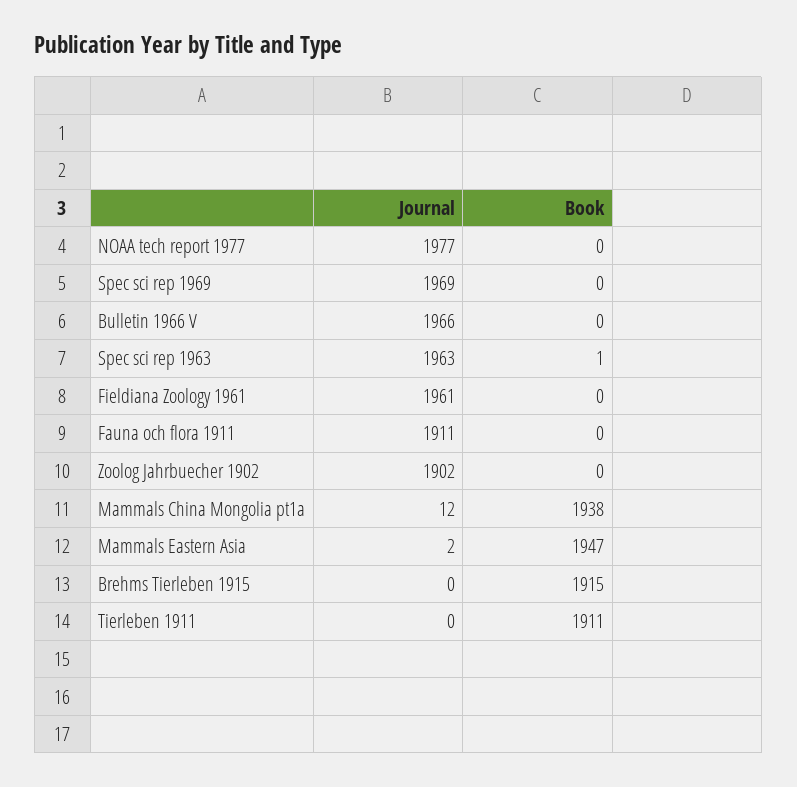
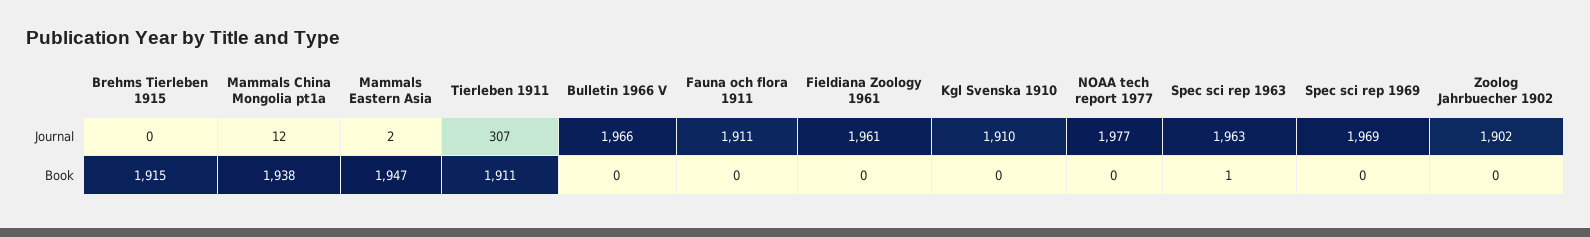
  {
    "Journal": {
      "NOAA tech report 1977": 1977,
      "Spec sci rep 1969": 1969,
      "Bulletin 1966 V": 1966,
      "Spec sci rep 1963": 1963,
      "Fieldiana Zoology 1961": 1961,
      "Fauna och flora 1911": 1911,
      "Zoolog Jahrbuecher 1902": 1902,
      "Mammals China Mongolia pt1a": 12,
      "Mammals Eastern Asia": 2,
      "Brehms Tierleben 1915": 0,
-     "Tierleben 1911": 0
+     "Tierleben 1911": 307,
+     "Kgl Svenska 1910": 1910
    },
    "Book": {
      "NOAA tech report 1977": 0,
      "Spec sci rep 1969": 0,
      "Bulletin 1966 V": 0,
      "Spec sci rep 1963": 1,
      "Fieldiana Zoology 1961": 0,
      "Fauna och flora 1911": 0,
      "Zoolog Jahrbuecher 1902": 0,
      "Mammals China Mongolia pt1a": 1938,
      "Mammals Eastern Asia": 1947,
      "Brehms Tierleben 1915": 1915,
-     "Tierleben 1911": 1911
+     "Tierleben 1911": 1911,
+     "Kgl Svenska 1910": 0
    }
  }

